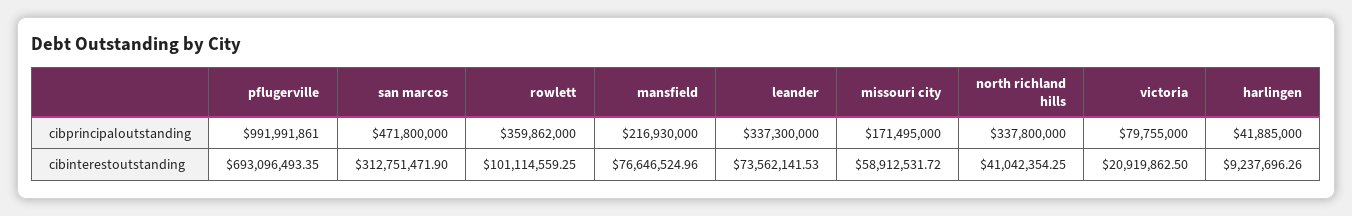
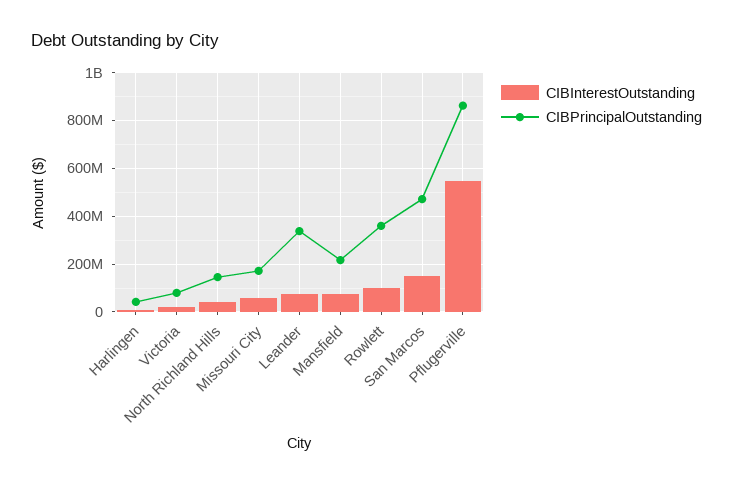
  {
    "cibprincipaloutstanding": {
-     "pflugerville": 991991861,
+     "pflugerville": 850000000,
      "san marcos": 471800000,
      "rowlett": 359862000,
      "mansfield": 216930000,
      "leander": 337300000,
      "missouri city": 171495000,
-     "north richland hills": 337800000,
+     "north richland hills": 150000000,
      "victoria": 79755000,
      "harlingen": 41885000
    },
    "cibinterestoutstanding": {
-     "pflugerville": 693096493.35,
+     "pflugerville": 550000000,
-     "san marcos": 312751471.9,
+     "san marcos": 150000000,
      "rowlett": 101114559.25,
      "mansfield": 76646524.96,
      "leander": 73562141.53,
      "missouri city": 58912531.72,
      "north richland hills": 41042354.25,
      "victoria": 20919862.5,
      "harlingen": 9237696.26
    }
  }

